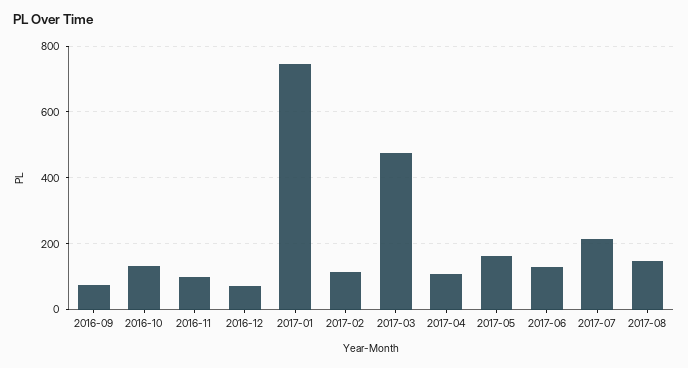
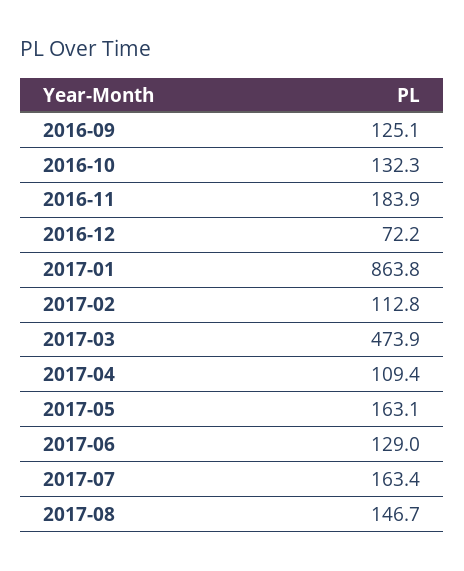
  {
-   "2016-09": 80,
+   "2016-09": 125.1,
    "2016-10": 132.3,
-   "2016-11": 100,
+   "2016-11": 183.9,
    "2016-12": 72.2,
-   "2017-01": 740,
+   "2017-01": 863.8,
    "2017-02": 112.8,
    "2017-03": 473.9,
    "2017-04": 109.4,
    "2017-05": 163.1,
    "2017-06": 129,
-   "2017-07": 220,
+   "2017-07": 163.4,
    "2017-08": 146.7
  }

